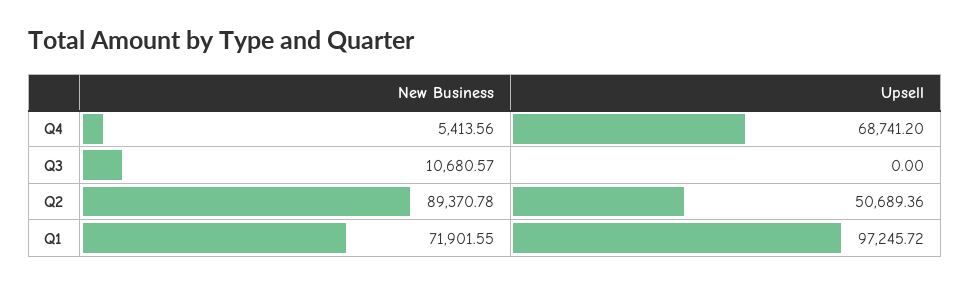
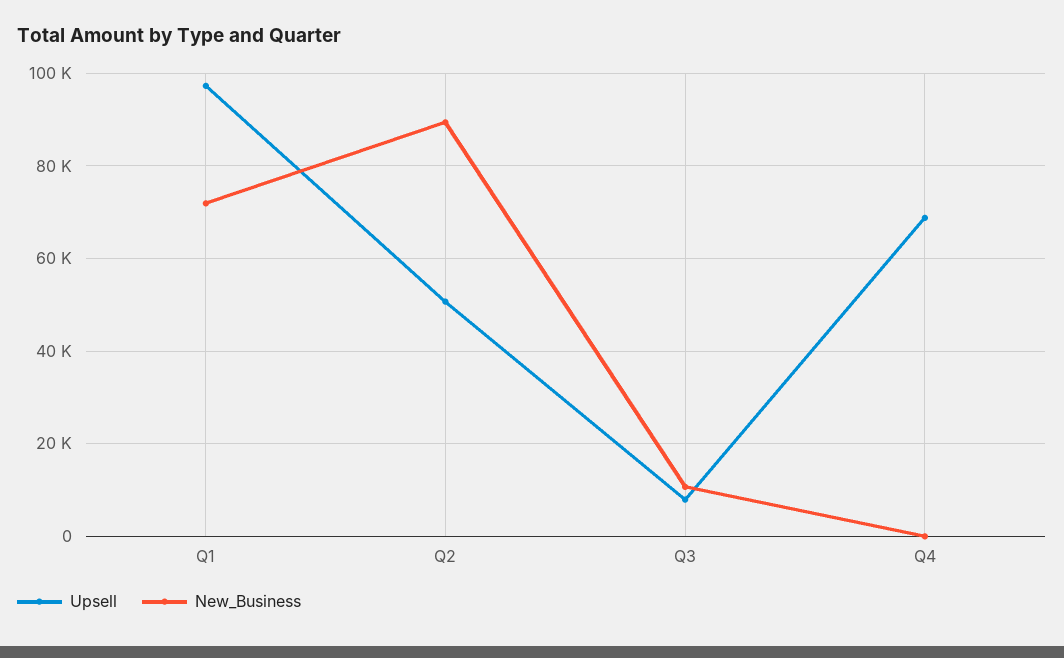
  {
    "New Business": {
-     "Q4": 5413.56,
+     "Q4": 0,
      "Q3": 10680.57,
      "Q2": 89370.78,
      "Q1": 71901.55
    },
    "Upsell": {
      "Q4": 68741.2,
-     "Q3": 0,
+     "Q3": 8000,
      "Q2": 50689.36,
      "Q1": 97245.72
    }
  }

